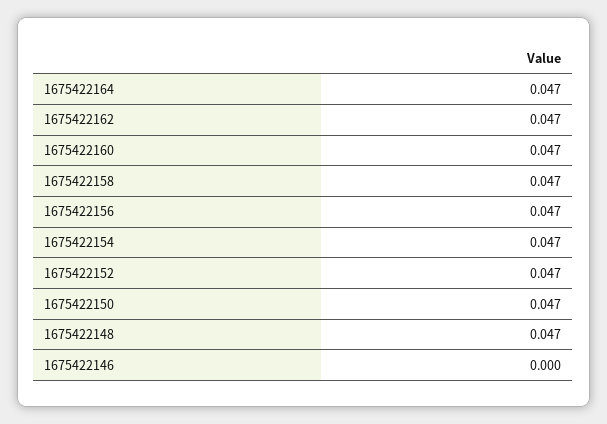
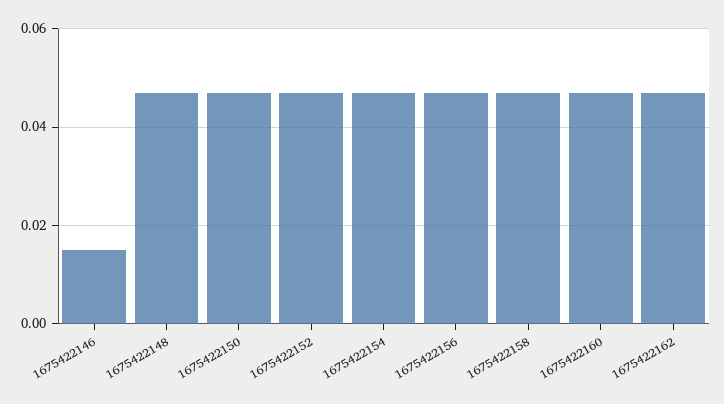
  {
-   "1675422164": 0.047,
    "1675422162": 0.047,
    "1675422160": 0.047,
    "1675422158": 0.047,
    "1675422156": 0.047,
    "1675422154": 0.047,
    "1675422152": 0.047,
    "1675422150": 0.047,
    "1675422148": 0.047,
-   "1675422146": 0
+   "1675422146": 0.015
  }

